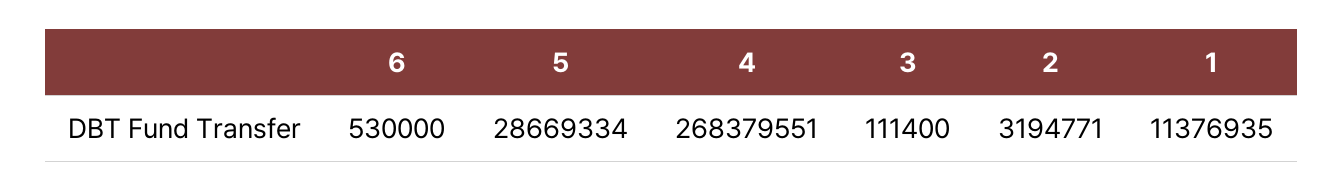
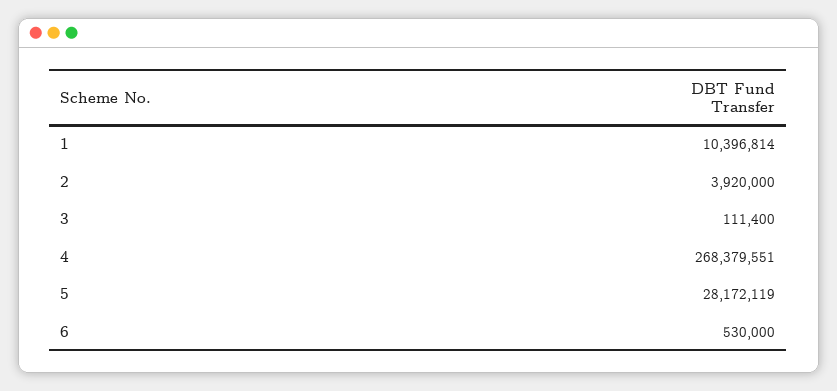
  {
    "6": 530000,
-   "5": 28669334,
+   "5": 28172119,
    "4": 268379551,
    "3": 111400,
-   "2": 3194771,
+   "2": 3920000,
-   "1": 11376935
+   "1": 10396814
  }

